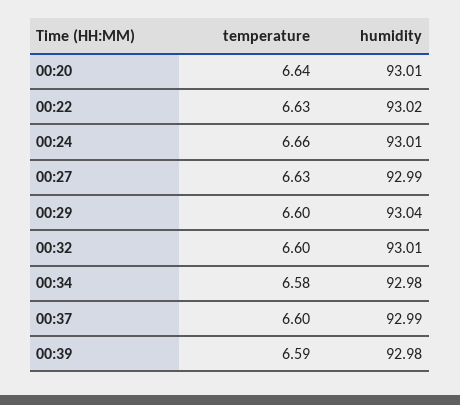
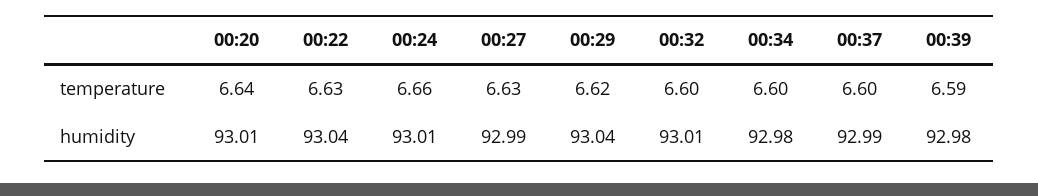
  {
    "temperature": {
      "00:20": 6.64,
      "00:22": 6.63,
      "00:24": 6.66,
      "00:27": 6.63,
-     "00:29": 6.6,
+     "00:29": 6.62,
      "00:32": 6.6,
-     "00:34": 6.58,
+     "00:34": 6.6,
      "00:37": 6.6,
      "00:39": 6.59
    },
    "humidity": {
      "00:20": 93.01,
-     "00:22": 93.02,
+     "00:22": 93.04,
      "00:24": 93.01,
      "00:27": 92.99,
      "00:29": 93.04,
      "00:32": 93.01,
      "00:34": 92.98,
      "00:37": 92.99,
      "00:39": 92.98
    }
  }

